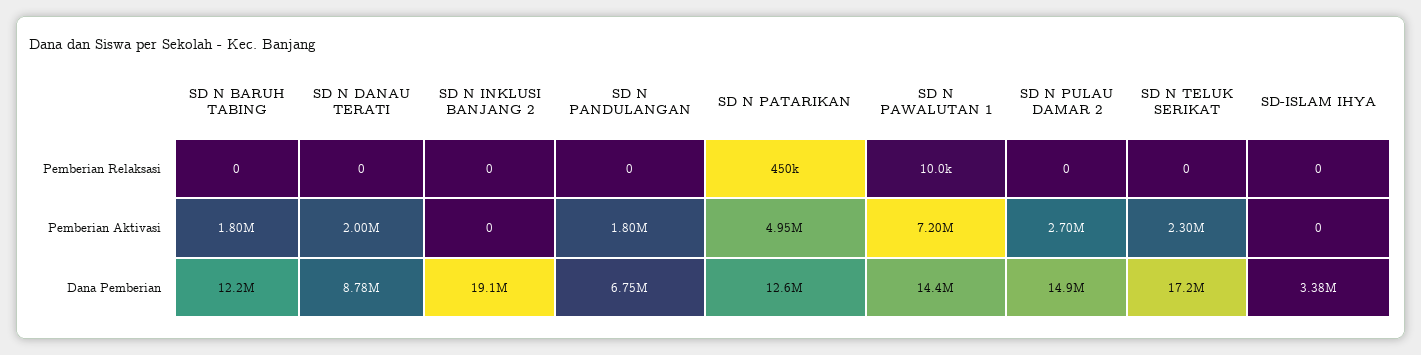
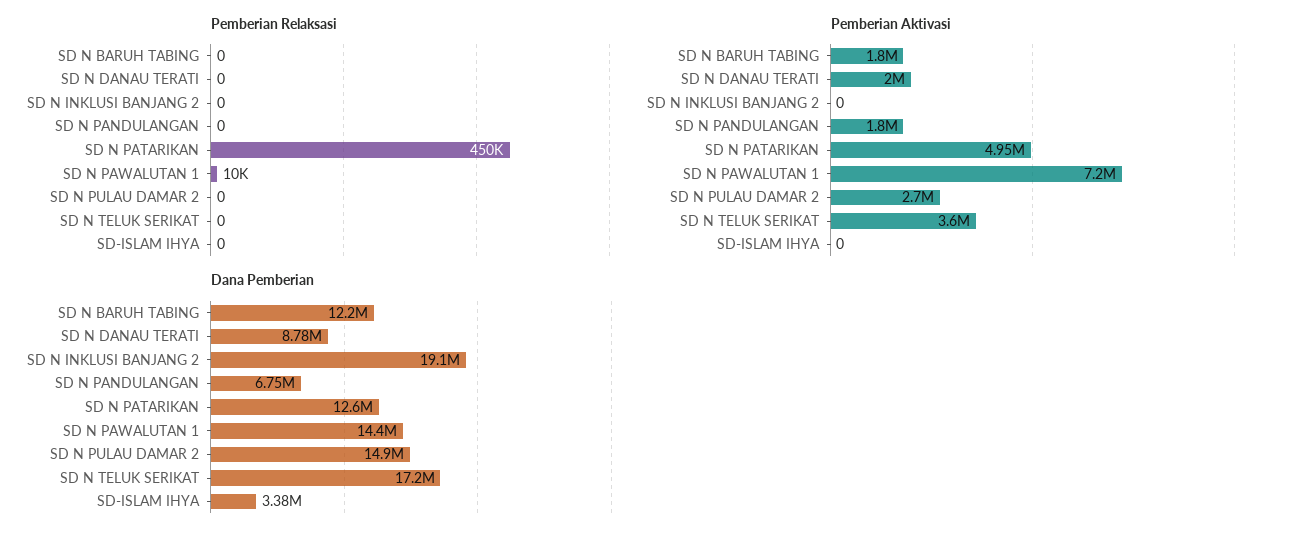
  {
    "Pemberian Relaksasi": {
      "SD N BARUH TABING": 0,
      "SD N DANAU TERATI": 0,
      "SD N INKLUSI BANJANG 2": 0,
      "SD N PANDULANGAN": 0,
      "SD N PATARIKAN": 450000,
      "SD N PAWALUTAN 1": 10000,
      "SD N PULAU DAMAR 2": 0,
      "SD N TELUK SERIKAT": 0,
      "SD-ISLAM IHYA": 0
    },
    "Pemberian Aktivasi": {
      "SD N BARUH TABING": 1800000,
      "SD N DANAU TERATI": 2000000,
      "SD N INKLUSI BANJANG 2": 0,
      "SD N PANDULANGAN": 1800000,
      "SD N PATARIKAN": 4950000,
      "SD N PAWALUTAN 1": 7200000,
      "SD N PULAU DAMAR 2": 2700000,
-     "SD N TELUK SERIKAT": 2300000,
+     "SD N TELUK SERIKAT": 3600000,
      "SD-ISLAM IHYA": 0
    },
    "Dana Pemberian": {
      "SD N BARUH TABING": 12200000,
      "SD N DANAU TERATI": 8780000,
      "SD N INKLUSI BANJANG 2": 19100000,
      "SD N PANDULANGAN": 6750000,
      "SD N PATARIKAN": 12600000,
      "SD N PAWALUTAN 1": 14400000,
      "SD N PULAU DAMAR 2": 14900000,
      "SD N TELUK SERIKAT": 17200000,
      "SD-ISLAM IHYA": 3380000
    }
  }

